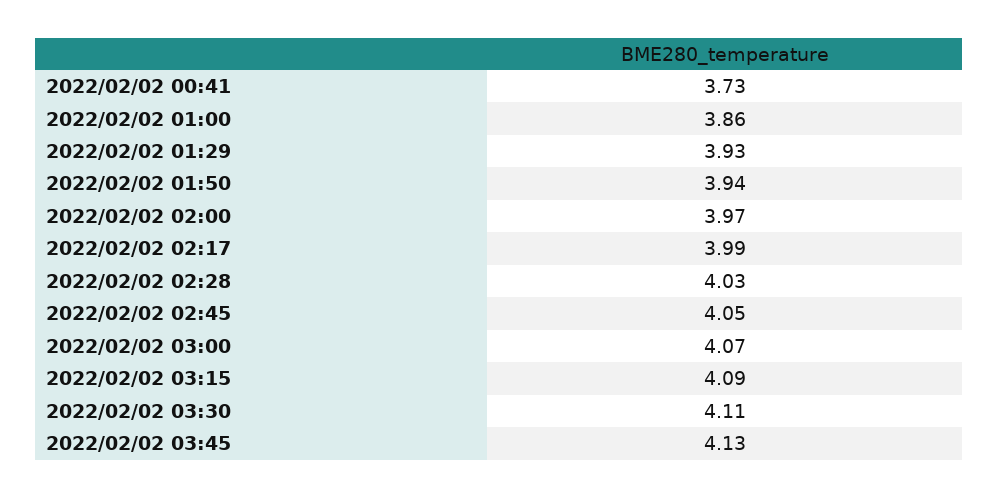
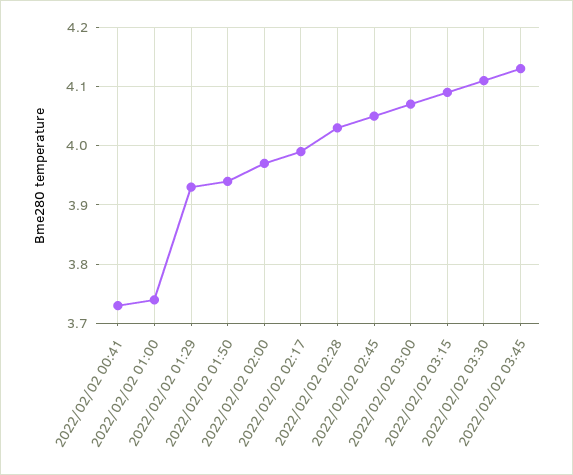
  {
    "2022/02/02 00:41": 3.73,
-   "2022/02/02 01:00": 3.86,
+   "2022/02/02 01:00": 3.75,
    "2022/02/02 01:29": 3.93,
    "2022/02/02 01:50": 3.94,
    "2022/02/02 02:00": 3.97,
    "2022/02/02 02:17": 3.99,
    "2022/02/02 02:28": 4.03,
    "2022/02/02 02:45": 4.05,
    "2022/02/02 03:00": 4.07,
    "2022/02/02 03:15": 4.09,
    "2022/02/02 03:30": 4.11,
    "2022/02/02 03:45": 4.13
  }

